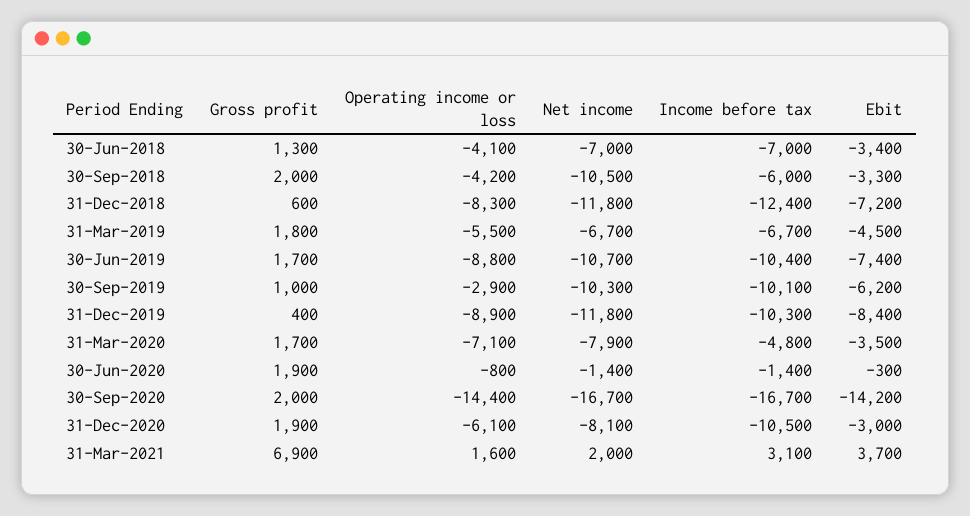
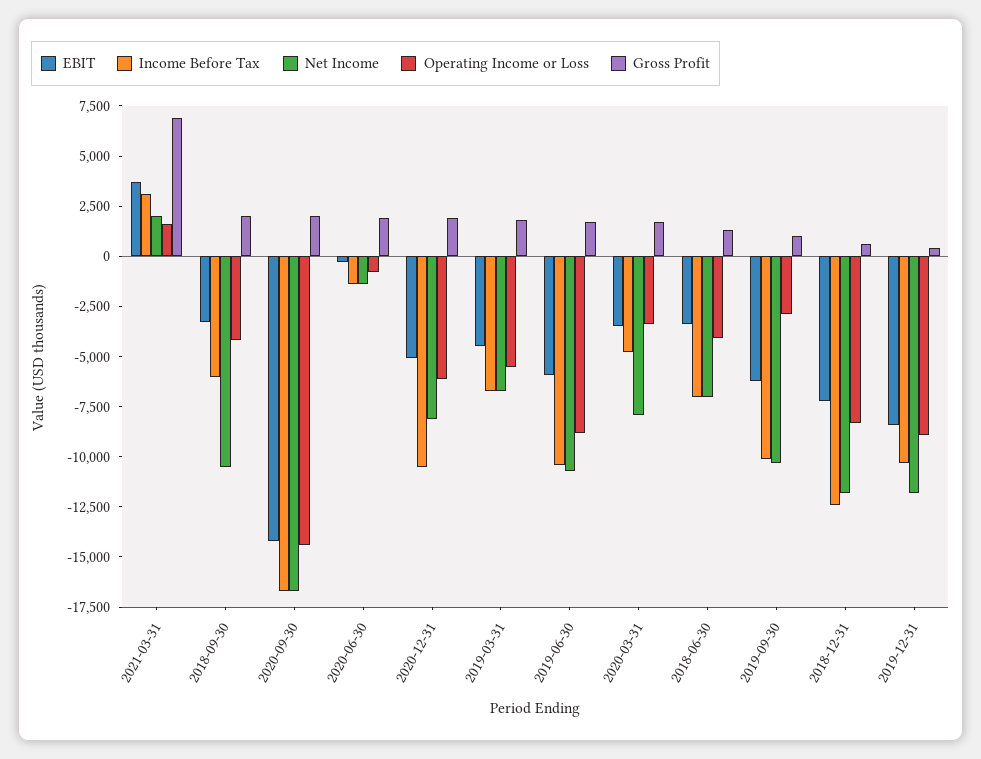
  {
    "Gross profit": {
      "30-Jun-2018": 1300,
      "30-Sep-2018": 2000,
      "31-Dec-2018": 600,
      "31-Mar-2019": 1800,
      "30-Jun-2019": 1700,
      "30-Sep-2019": 1000,
      "31-Dec-2019": 400,
      "31-Mar-2020": 1700,
      "30-Jun-2020": 1900,
      "30-Sep-2020": 2000,
      "31-Dec-2020": 1900,
      "31-Mar-2021": 6900
    },
    "Operating income or loss": {
      "30-Jun-2018": -4100,
      "30-Sep-2018": -4200,
      "31-Dec-2018": -8300,
      "31-Mar-2019": -5500,
      "30-Jun-2019": -8800,
      "30-Sep-2019": -2900,
      "31-Dec-2019": -8900,
-     "31-Mar-2020": -7100,
+     "31-Mar-2020": -3500,
      "30-Jun-2020": -800,
      "30-Sep-2020": -14400,
      "31-Dec-2020": -6100,
      "31-Mar-2021": 1600
    },
    "Net income": {
      "30-Jun-2018": -7000,
      "30-Sep-2018": -10500,
      "31-Dec-2018": -11800,
      "31-Mar-2019": -6700,
      "30-Jun-2019": -10700,
      "30-Sep-2019": -10300,
      "31-Dec-2019": -11800,
      "31-Mar-2020": -7900,
      "30-Jun-2020": -1400,
      "30-Sep-2020": -16700,
      "31-Dec-2020": -8100,
      "31-Mar-2021": 2000
    },
    "Income before tax": {
      "30-Jun-2018": -7000,
      "30-Sep-2018": -6000,
      "31-Dec-2018": -12400,
      "31-Mar-2019": -6700,
      "30-Jun-2019": -10400,
      "30-Sep-2019": -10100,
      "31-Dec-2019": -10300,
      "31-Mar-2020": -4800,
      "30-Jun-2020": -1400,
      "30-Sep-2020": -16700,
      "31-Dec-2020": -10500,
      "31-Mar-2021": 3100
    },
    "Ebit": {
      "30-Jun-2018": -3400,
      "30-Sep-2018": -3300,
      "31-Dec-2018": -7200,
      "31-Mar-2019": -4500,
-     "30-Jun-2019": -7400,
+     "30-Jun-2019": -6000,
      "30-Sep-2019": -6200,
      "31-Dec-2019": -8400,
      "31-Mar-2020": -3500,
      "30-Jun-2020": -300,
      "30-Sep-2020": -14200,
-     "31-Dec-2020": -3000,
+     "31-Dec-2020": -5000,
      "31-Mar-2021": 3700
    }
  }

